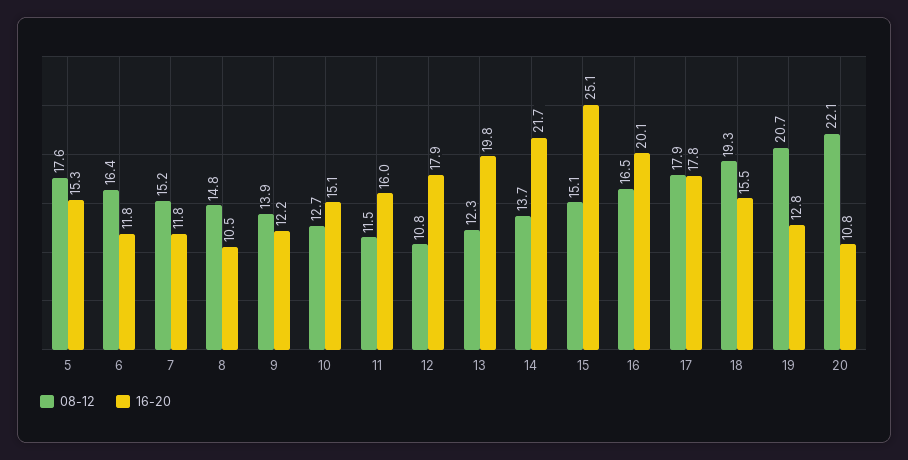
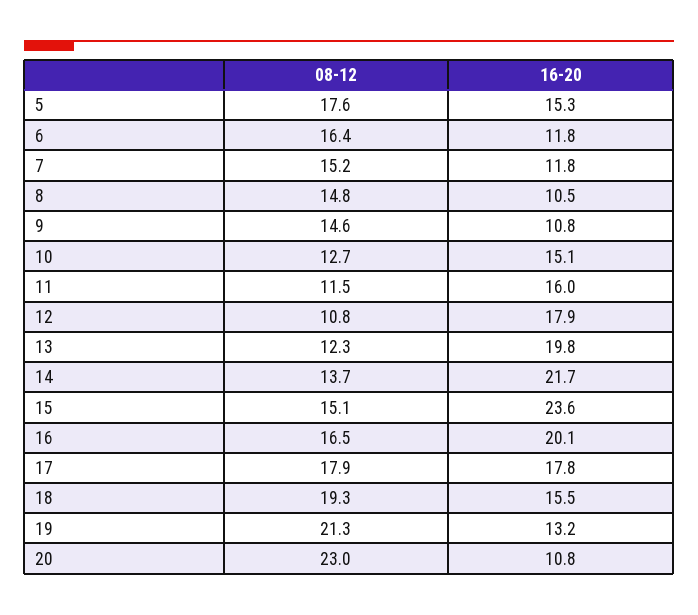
  {
    "08-12": {
      "5": 17.6,
      "6": 16.4,
      "7": 15.2,
      "8": 14.8,
-     "9": 13.9,
+     "9": 14.6,
      "10": 12.7,
      "11": 11.5,
      "12": 10.8,
      "13": 12.3,
      "14": 13.7,
      "15": 15.1,
      "16": 16.5,
      "17": 17.9,
      "18": 19.3,
-     "19": 20.7,
+     "19": 21.3,
-     "20": 22.1
+     "20": 23
    },
    "16-20": {
      "5": 15.3,
      "6": 11.8,
      "7": 11.8,
      "8": 10.5,
-     "9": 12.2,
+     "9": 10.8,
      "10": 15.1,
      "11": 16,
      "12": 17.9,
      "13": 19.8,
      "14": 21.7,
-     "15": 25.1,
+     "15": 23.6,
      "16": 20.1,
      "17": 17.8,
      "18": 15.5,
-     "19": 12.8,
+     "19": 13.2,
      "20": 10.8
    }
  }

